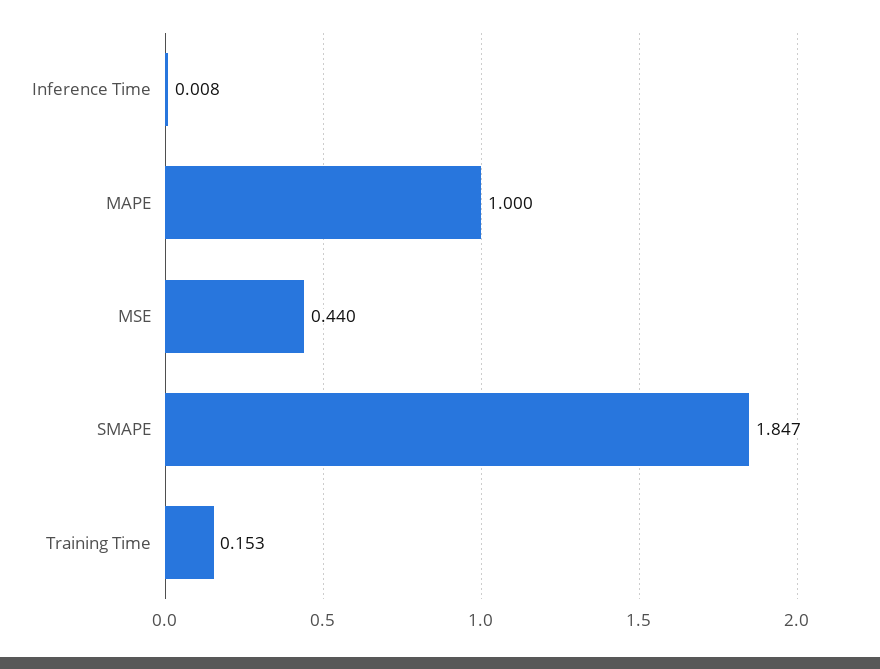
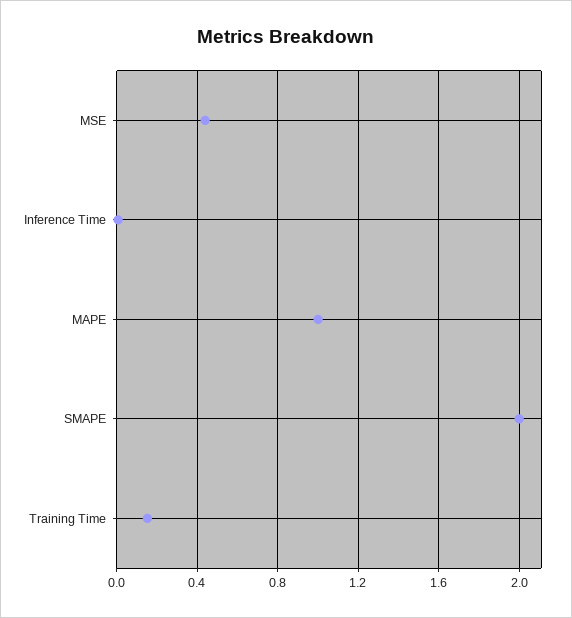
  {
    "Inference Time": 0.008,
    "MAPE": 1,
    "MSE": 0.44,
-   "SMAPE": 1.847,
+   "SMAPE": 2,
    "Training Time": 0.153
  }

